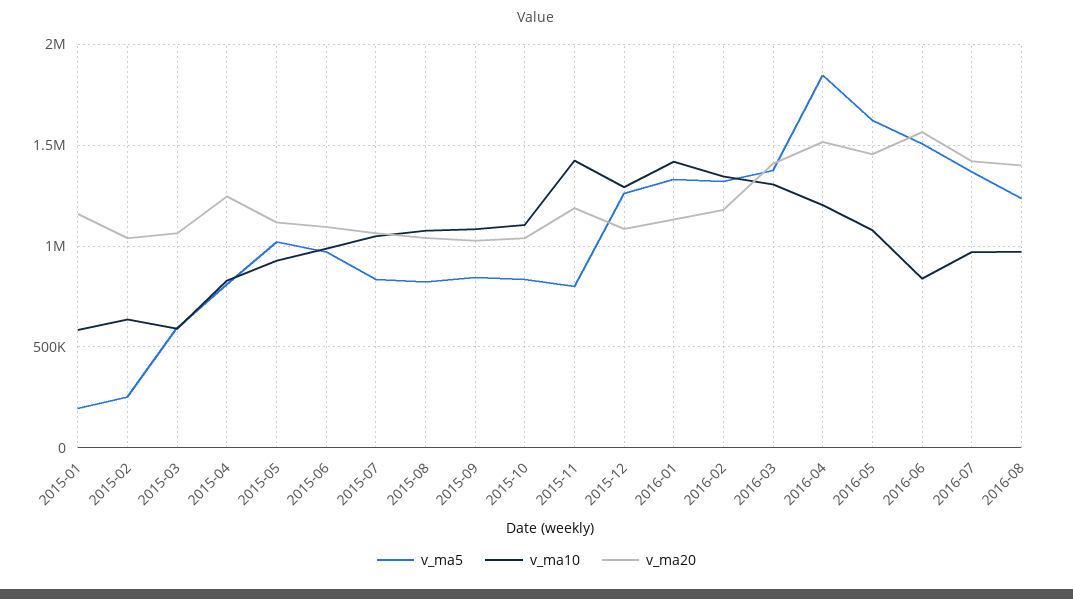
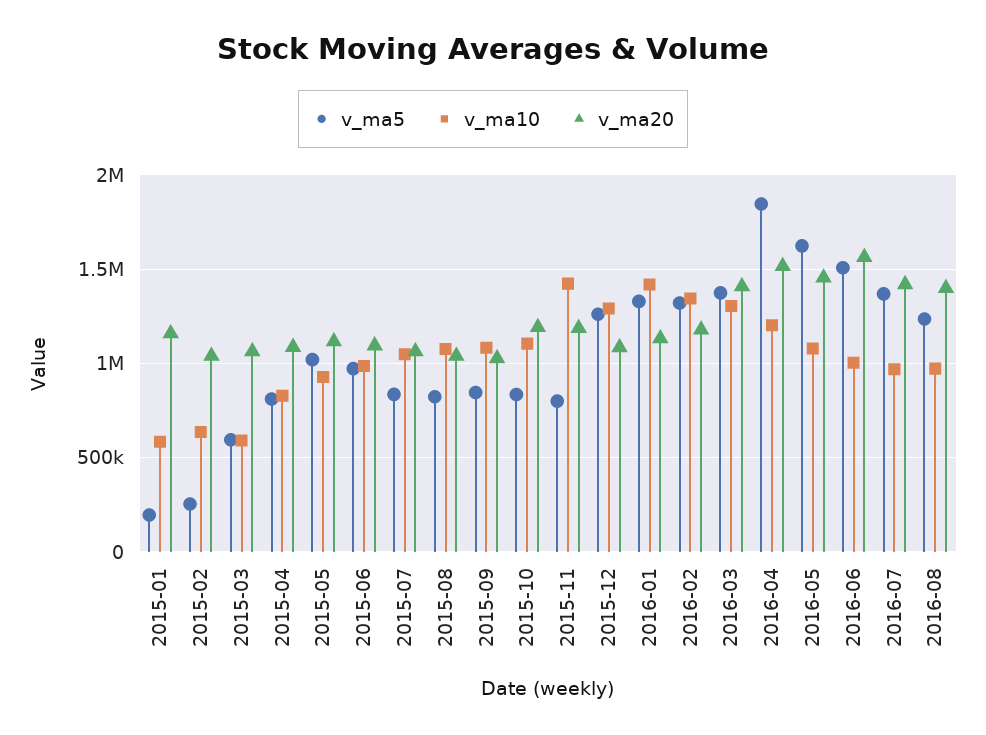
  {
    "v_ma5": {
      "2015-01": 200000,
      "2015-02": 250000,
      "2015-03": 600000,
      "2015-04": 800000,
      "2015-05": 1000000,
      "2015-06": 950000,
      "2015-07": 850000,
      "2015-08": 800000,
      "2015-09": 850000,
      "2015-10": 850000,
      "2015-11": 800000,
      "2015-12": 1250000,
      "2016-01": 1350000,
      "2016-02": 1300000,
      "2016-03": 1350000,
      "2016-04": 1850000,
      "2016-05": 1600000,
      "2016-06": 1500000,
      "2016-07": 1350000,
      "2016-08": 1250000
    },
    "v_ma10": {
      "2015-01": 600000,
      "2015-02": 650000,
      "2015-03": 600000,
      "2015-04": 850000,
      "2015-05": 950000,
      "2015-06": 1000000,
      "2015-07": 1050000,
      "2015-08": 1100000,
      "2015-09": 1100000,
      "2015-10": 1100000,
      "2015-11": 1400000,
      "2015-12": 1300000,
      "2016-01": 1400000,
      "2016-02": 1350000,
      "2016-03": 1300000,
      "2016-04": 1200000,
      "2016-05": 1100000,
-     "2016-06": 850000,
+     "2016-06": 1000000,
      "2016-07": 950000,
      "2016-08": 950000
    },
    "v_ma20": {
      "2015-01": 1150000,
      "2015-02": 1050000,
      "2015-03": 1050000,
-     "2015-04": 1250000,
+     "2015-04": 1100000,
      "2015-05": 1100000,
      "2015-06": 1100000,
      "2015-07": 1050000,
      "2015-08": 1050000,
      "2015-09": 1050000,
-     "2015-10": 1050000,
+     "2015-10": 1200000,
      "2015-11": 1200000,
      "2015-12": 1100000,
      "2016-01": 1150000,
      "2016-02": 1200000,
      "2016-03": 1400000,
      "2016-04": 1500000,
      "2016-05": 1450000,
      "2016-06": 1550000,
      "2016-07": 1400000,
      "2016-08": 1400000
    }
  }

